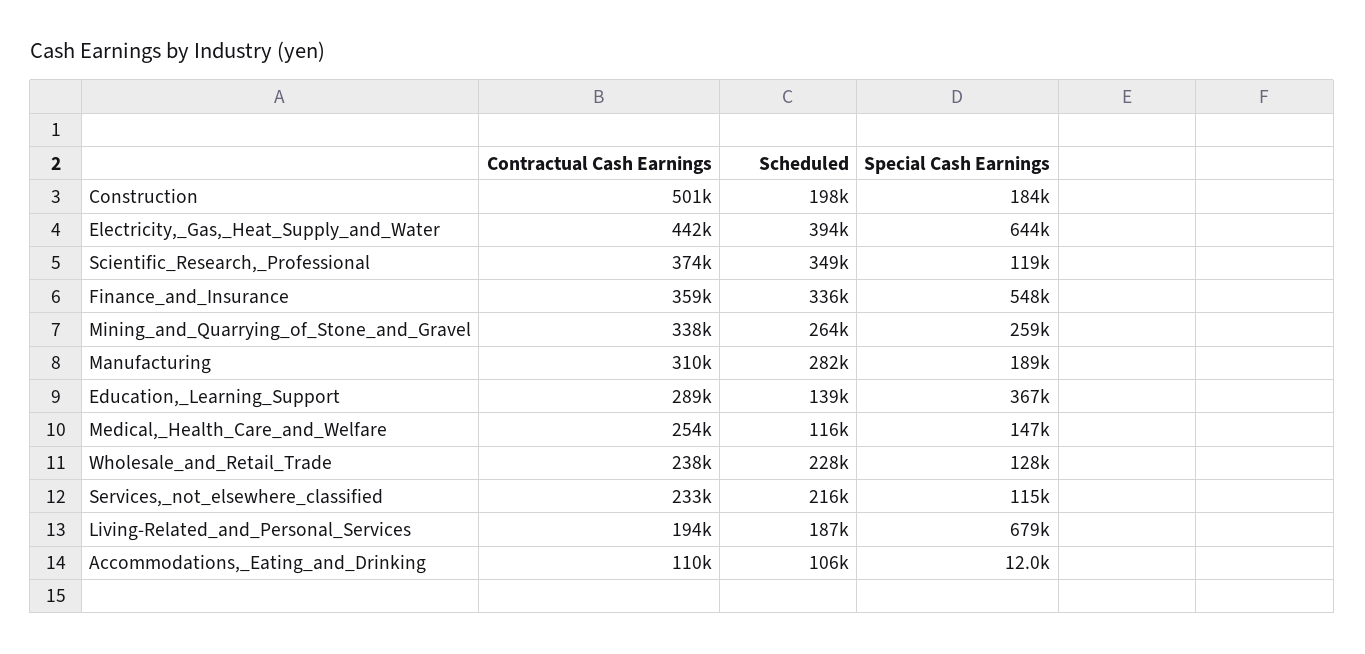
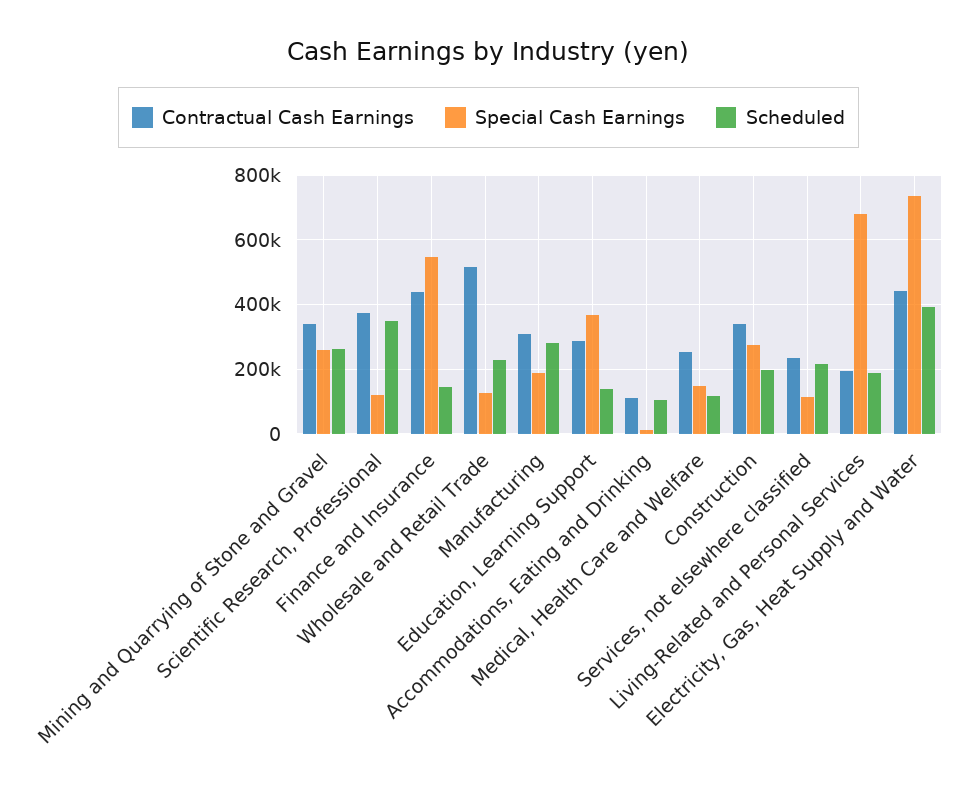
  {
    "Contractual Cash Earnings": {
-     "Construction": 501000,
+     "Construction": 340000,
      "Electricity,_Gas,_Heat_Supply_and_Water": 442000,
      "Scientific_Research,_Professional": 374000,
-     "Finance_and_Insurance": 359000,
+     "Finance_and_Insurance": 440000,
      "Mining_and_Quarrying_of_Stone_and_Gravel": 338000,
      "Manufacturing": 310000,
      "Education,_Learning_Support": 289000,
      "Medical,_Health_Care_and_Welfare": 254000,
-     "Wholesale_and_Retail_Trade": 238000,
+     "Wholesale_and_Retail_Trade": 520000,
      "Services,_not_elsewhere_classified": 233000,
      "Living-Related_and_Personal_Services": 194000,
      "Accommodations,_Eating_and_Drinking": 110000
    },
    "Scheduled": {
      "Construction": 198000,
      "Electricity,_Gas,_Heat_Supply_and_Water": 394000,
      "Scientific_Research,_Professional": 349000,
-     "Finance_and_Insurance": 336000,
+     "Finance_and_Insurance": 140000,
      "Mining_and_Quarrying_of_Stone_and_Gravel": 264000,
      "Manufacturing": 282000,
      "Education,_Learning_Support": 139000,
      "Medical,_Health_Care_and_Welfare": 116000,
      "Wholesale_and_Retail_Trade": 228000,
      "Services,_not_elsewhere_classified": 216000,
      "Living-Related_and_Personal_Services": 187000,
      "Accommodations,_Eating_and_Drinking": 106000
    },
    "Special Cash Earnings": {
-     "Construction": 184000,
+     "Construction": 280000,
-     "Electricity,_Gas,_Heat_Supply_and_Water": 644000,
+     "Electricity,_Gas,_Heat_Supply_and_Water": 740000,
      "Scientific_Research,_Professional": 119000,
      "Finance_and_Insurance": 548000,
      "Mining_and_Quarrying_of_Stone_and_Gravel": 259000,
      "Manufacturing": 189000,
      "Education,_Learning_Support": 367000,
      "Medical,_Health_Care_and_Welfare": 147000,
      "Wholesale_and_Retail_Trade": 128000,
      "Services,_not_elsewhere_classified": 115000,
      "Living-Related_and_Personal_Services": 679000,
      "Accommodations,_Eating_and_Drinking": 12000
    }
  }

